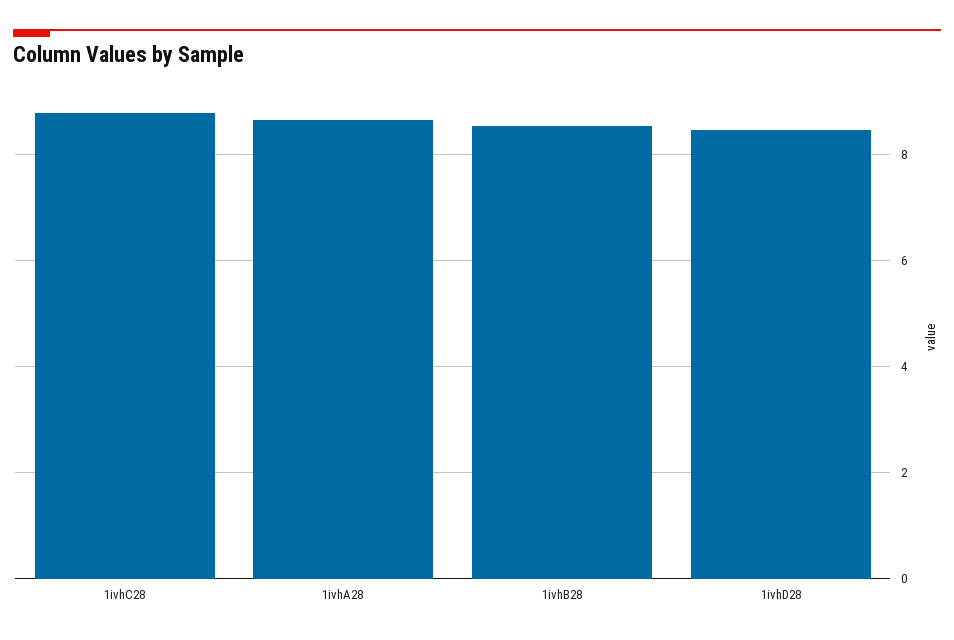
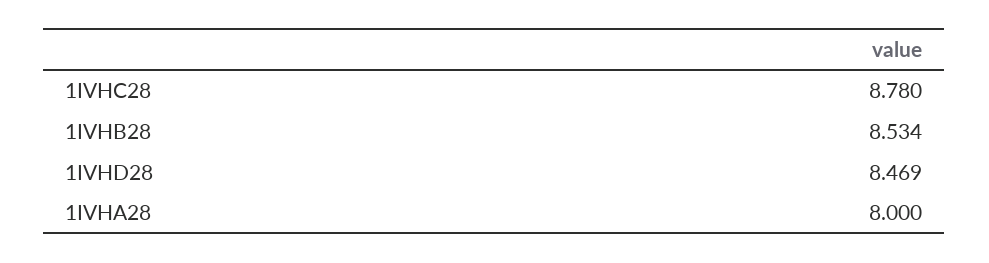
  {
    "1ivhC28": 8.78,
-   "1ivhA28": 8.6,
+   "1ivhA28": 8,
    "1ivhB28": 8.534,
    "1ivhD28": 8.469
  }

